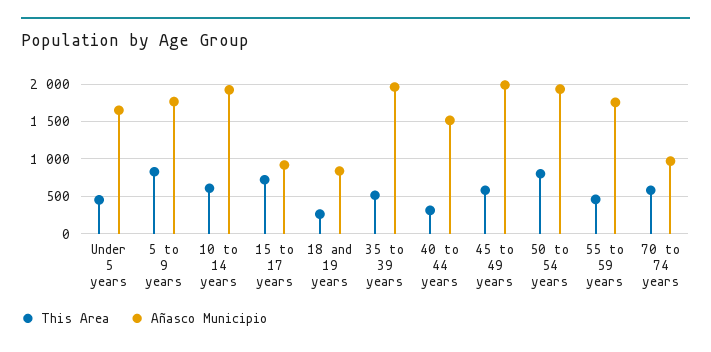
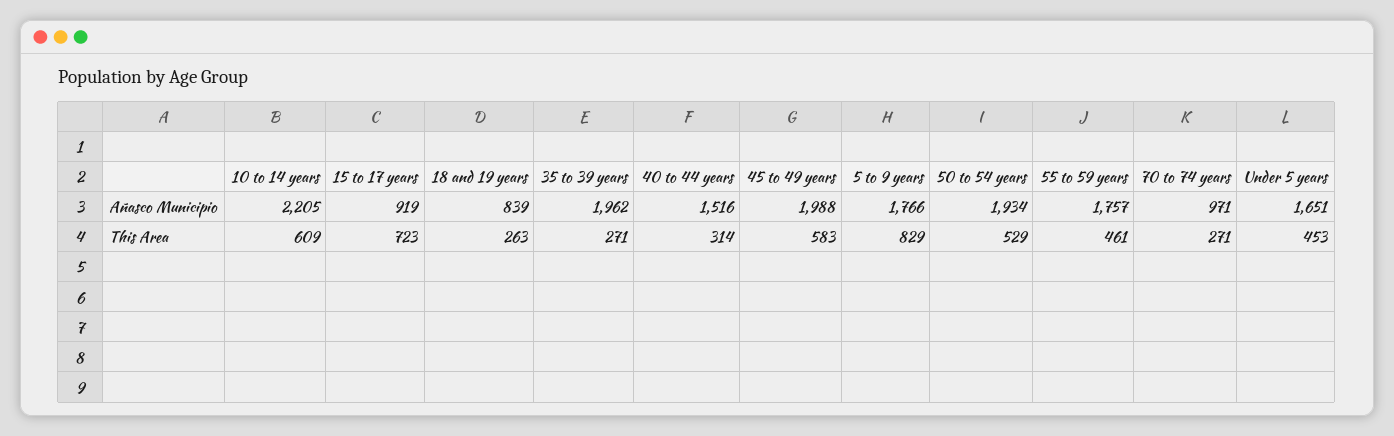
  {
    "This Area": {
      "Under 5 years": 453,
      "5 to 9 years": 829,
      "10 to 14 years": 609,
      "15 to 17 years": 723,
      "18 and 19 years": 263,
-     "35 to 39 years": 500,
+     "35 to 39 years": 271,
      "40 to 44 years": 314,
      "45 to 49 years": 583,
-     "50 to 54 years": 800,
+     "50 to 54 years": 529,
      "55 to 59 years": 461,
-     "70 to 74 years": 600
+     "70 to 74 years": 271
    },
    "Añasco Municipio": {
      "Under 5 years": 1651,
      "5 to 9 years": 1766,
-     "10 to 14 years": 1900,
+     "10 to 14 years": 2205,
      "15 to 17 years": 919,
      "18 and 19 years": 839,
      "35 to 39 years": 1962,
      "40 to 44 years": 1516,
      "45 to 49 years": 1988,
      "50 to 54 years": 1934,
      "55 to 59 years": 1757,
      "70 to 74 years": 971
    }
  }

